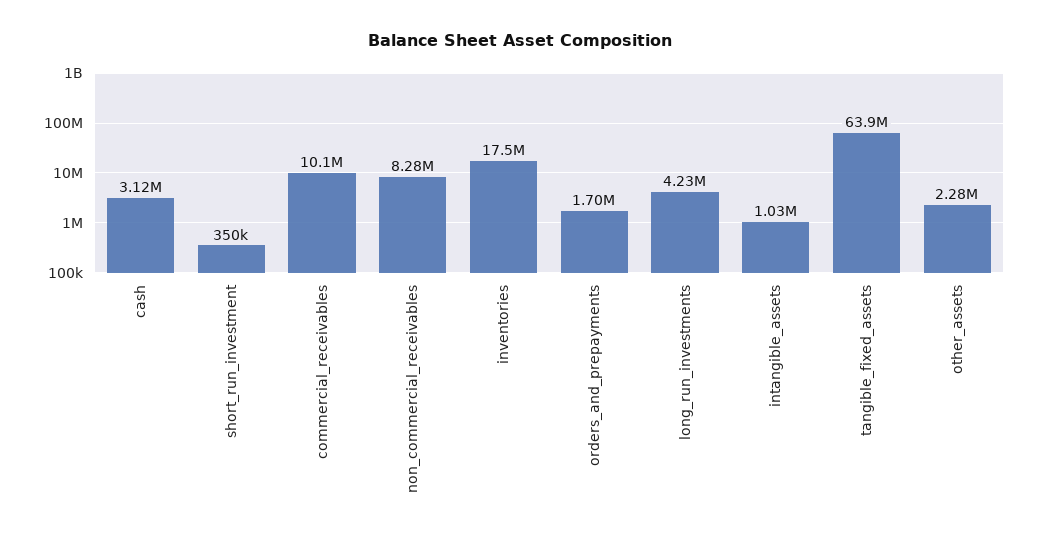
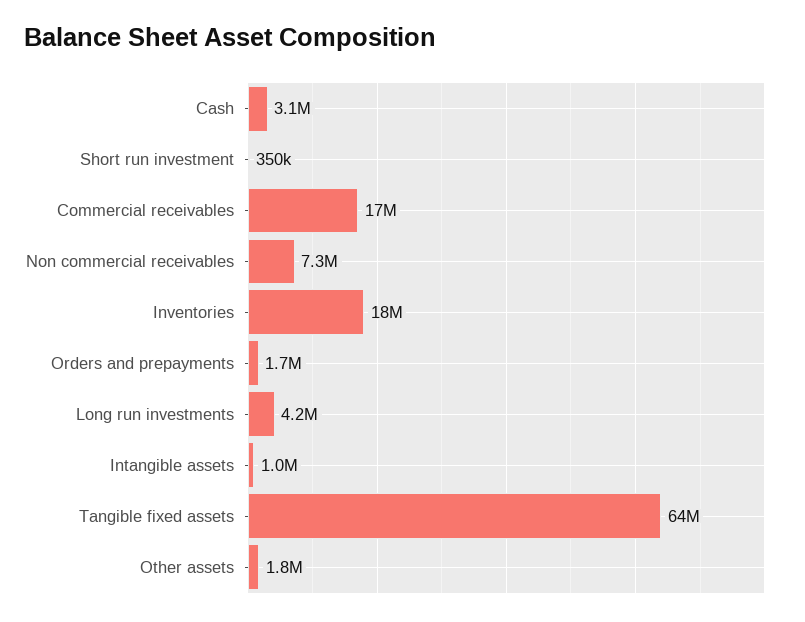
  {
    "cash": 3120000,
    "short_run_investment": 350000,
-   "commercial_receivables": 10100000,
+   "commercial_receivables": 17000000,
-   "non_commercial_receivables": 8280000,
+   "non_commercial_receivables": 7300000,
    "inventories": 17500000,
    "orders_and_prepayments": 1700000,
    "long_run_investments": 4230000,
    "intangible_assets": 1030000,
    "tangible_fixed_assets": 63900000,
-   "other_assets": 2280000
+   "other_assets": 1800000
  }

